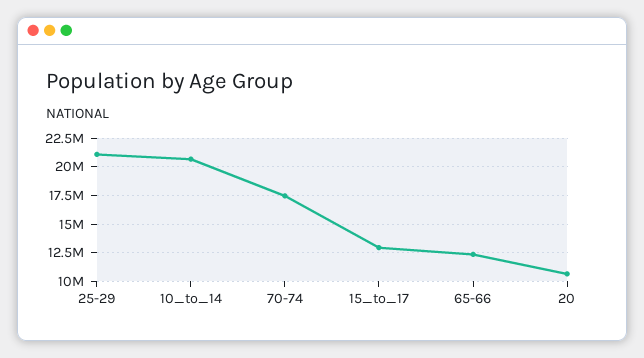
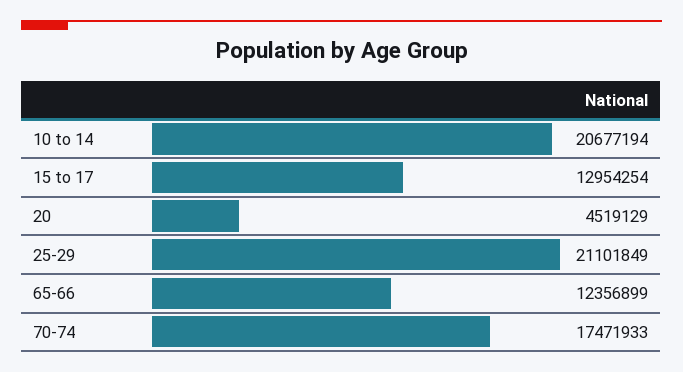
  {
    "25-29": 21101849,
    "10_to_14": 20677194,
    "70-74": 17471933,
    "15_to_17": 12954254,
    "65-66": 12356899,
-   "20": 10000000
+   "20": 4519129
  }

